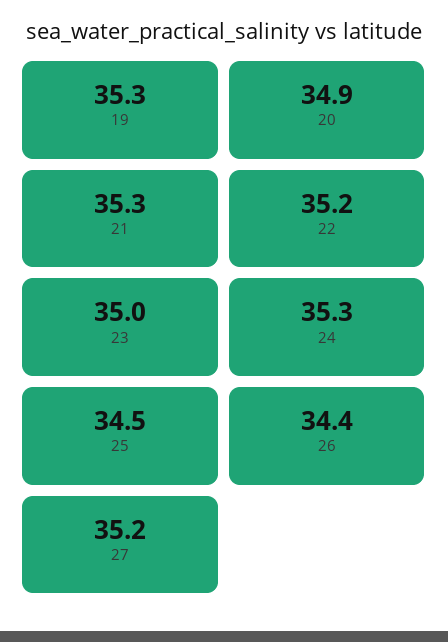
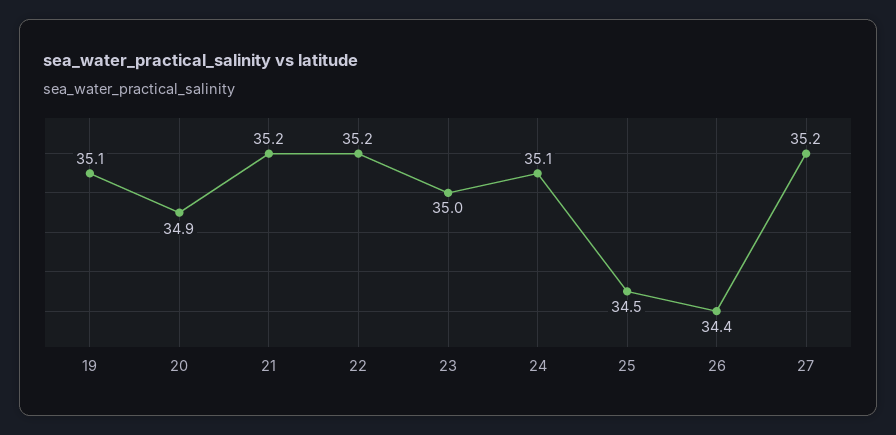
  {
-   "19": 35.3,
+   "19": 35.1,
    "20": 34.9,
-   "21": 35.3,
+   "21": 35.2,
    "22": 35.2,
    "23": 35,
-   "24": 35.3,
+   "24": 35.1,
    "25": 34.5,
    "26": 34.4,
    "27": 35.2
  }

